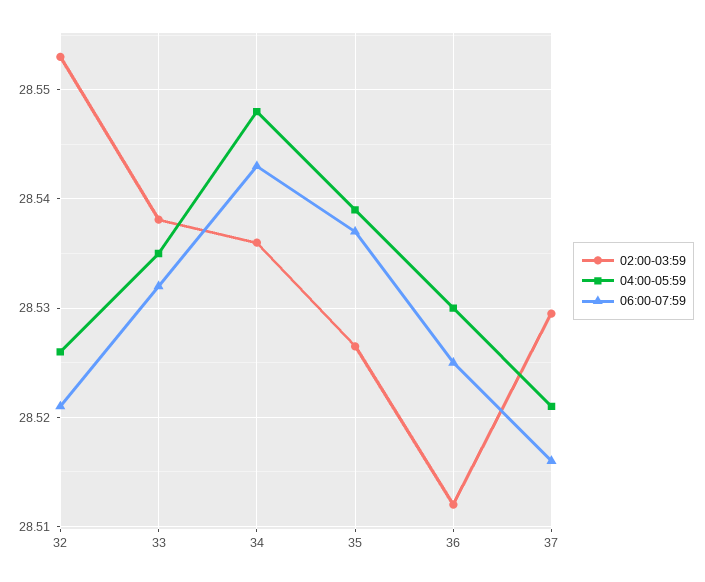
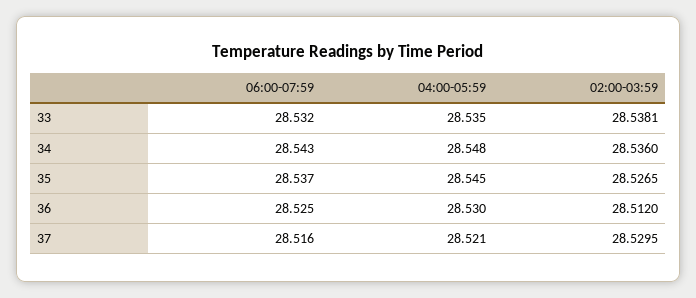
  {
    "02:00-03:59": {
-     "32": 28.553,
      "33": 28.5381,
      "34": 28.536,
      "35": 28.5265,
      "36": 28.512,
      "37": 28.5295
    },
    "04:00-05:59": {
-     "32": 28.526,
      "33": 28.535,
      "34": 28.548,
-     "35": 28.539,
+     "35": 28.545,
      "36": 28.53,
      "37": 28.521
    },
    "06:00-07:59": {
-     "32": 28.521,
      "33": 28.532,
      "34": 28.543,
      "35": 28.537,
      "36": 28.525,
      "37": 28.516
    }
  }

